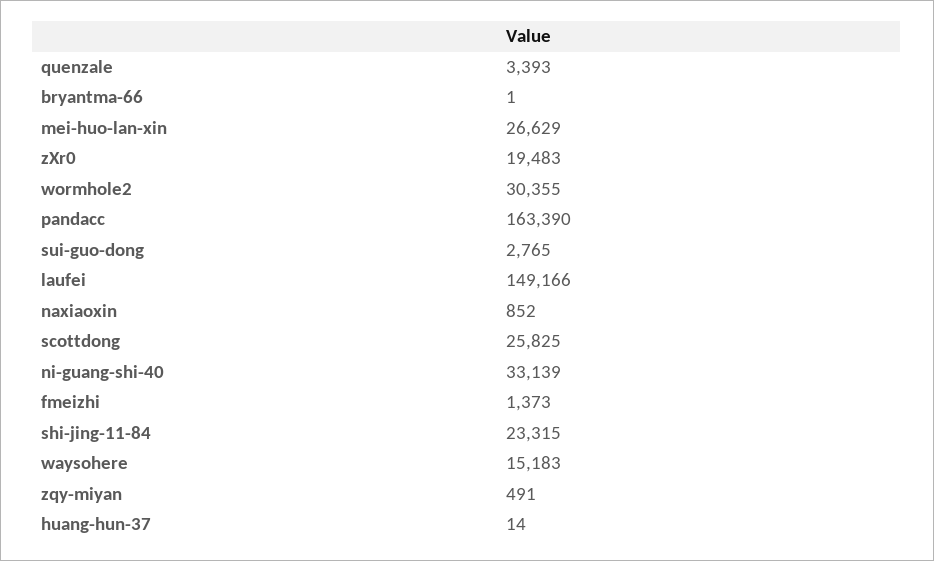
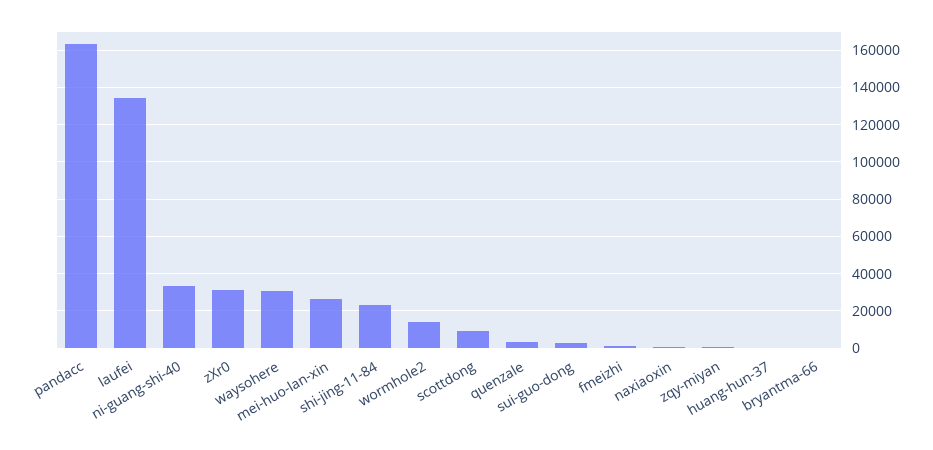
  {
    "quenzale": 3393,
    "bryantma-66": 1,
    "mei-huo-lan-xin": 26629,
-   "zXr0": 19483,
+   "zXr0": 30000,
-   "wormhole2": 30355,
+   "wormhole2": 15000,
    "pandacc": 163390,
    "sui-guo-dong": 2765,
-   "laufei": 149166,
+   "laufei": 135000,
    "naxiaoxin": 852,
-   "scottdong": 25825,
+   "scottdong": 10000,
    "ni-guang-shi-40": 33139,
    "fmeizhi": 1373,
    "shi-jing-11-84": 23315,
-   "waysohere": 15183,
+   "waysohere": 30000,
    "zqy-miyan": 491,
    "huang-hun-37": 14
  }

